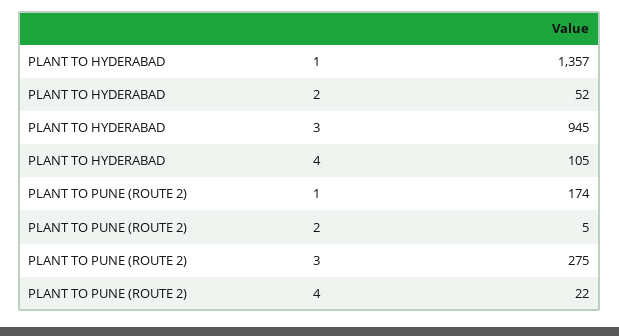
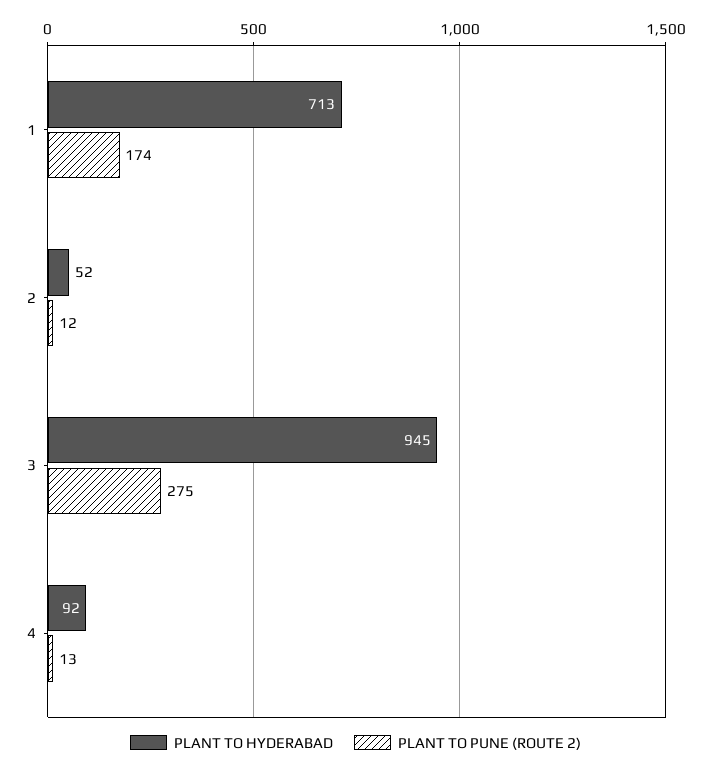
  {
    "PLANT TO HYDERABAD": {
-     "1": 1357,
+     "1": 713,
      "2": 52,
      "3": 945,
-     "4": 105
+     "4": 92
    },
    "PLANT TO PUNE (ROUTE 2)": {
      "1": 174,
-     "2": 5,
+     "2": 12,
      "3": 275,
-     "4": 22
+     "4": 13
    }
  }

